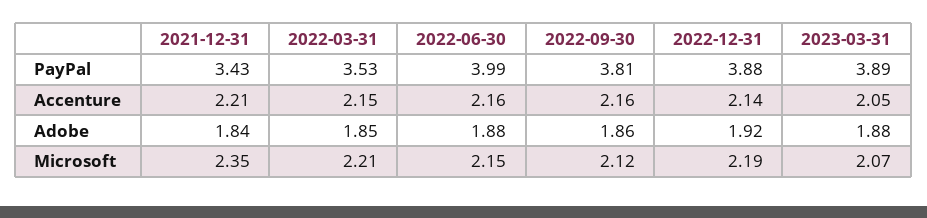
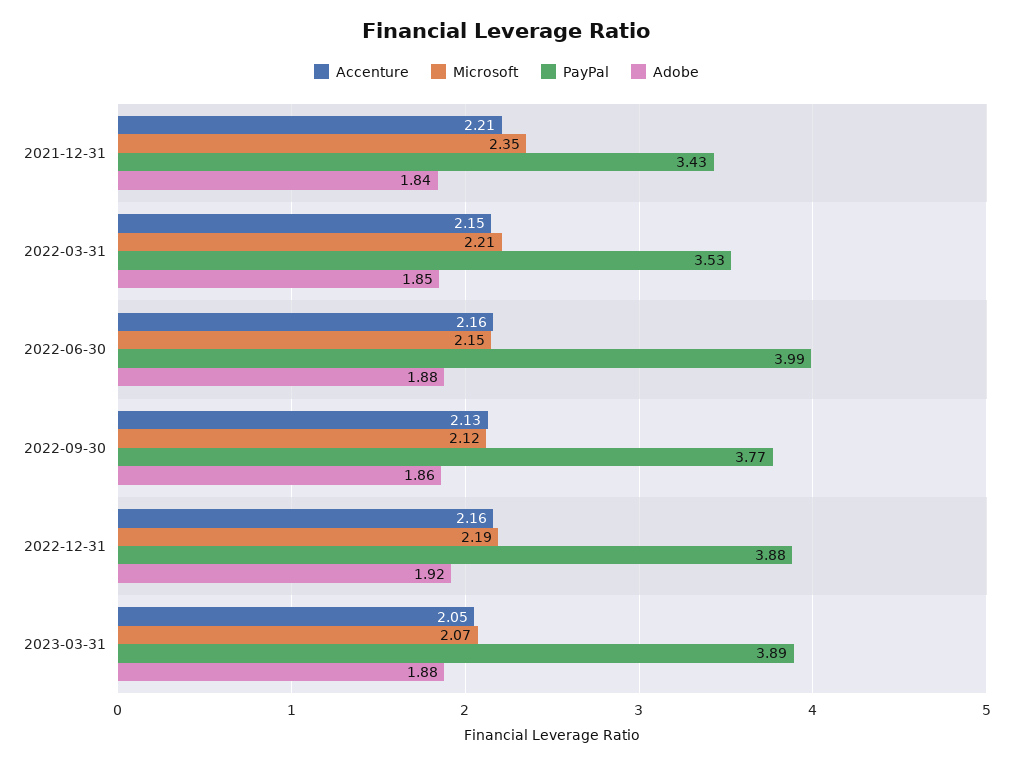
  {
    "PayPal": {
      "2021-12-31": 3.43,
      "2022-03-31": 3.53,
      "2022-06-30": 3.99,
-     "2022-09-30": 3.81,
+     "2022-09-30": 3.77,
      "2022-12-31": 3.88,
      "2023-03-31": 3.89
    },
    "Accenture": {
      "2021-12-31": 2.21,
      "2022-03-31": 2.15,
      "2022-06-30": 2.16,
-     "2022-09-30": 2.16,
+     "2022-09-30": 2.13,
-     "2022-12-31": 2.14,
+     "2022-12-31": 2.16,
      "2023-03-31": 2.05
    },
    "Adobe": {
      "2021-12-31": 1.84,
      "2022-03-31": 1.85,
      "2022-06-30": 1.88,
      "2022-09-30": 1.86,
      "2022-12-31": 1.92,
      "2023-03-31": 1.88
    },
    "Microsoft": {
      "2021-12-31": 2.35,
      "2022-03-31": 2.21,
      "2022-06-30": 2.15,
      "2022-09-30": 2.12,
      "2022-12-31": 2.19,
      "2023-03-31": 2.07
    }
  }

